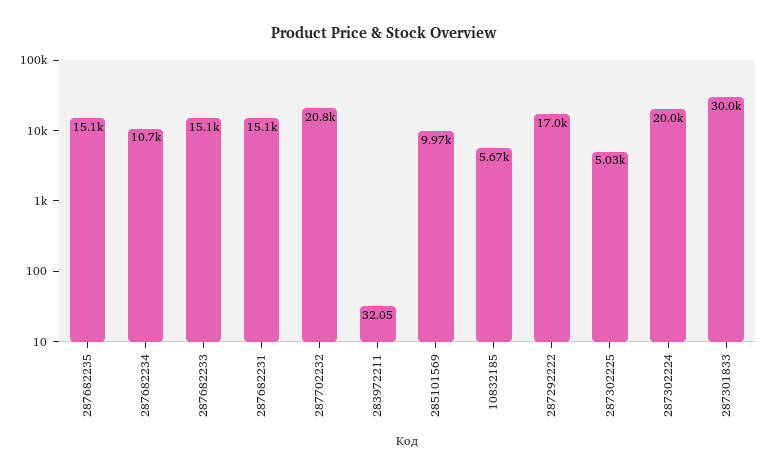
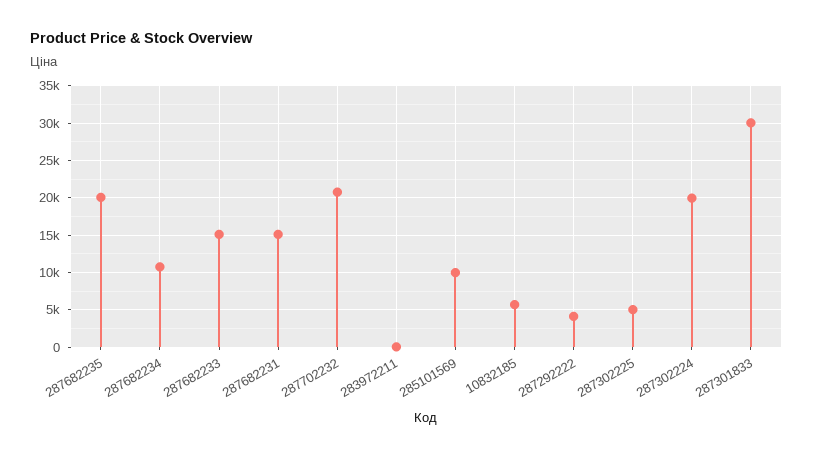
  {
-   "287682235": 15100,
+   "287682235": 20000,
    "287682234": 10700,
    "287682233": 15100,
    "287682231": 15100,
    "287702232": 20800,
    "283972211": 32.05,
    "285101569": 9970,
    "10832185": 5670,
-   "287292222": 17000,
+   "287292222": 4000,
    "287302225": 5030,
    "287302224": 20000,
    "287301833": 30000
  }

